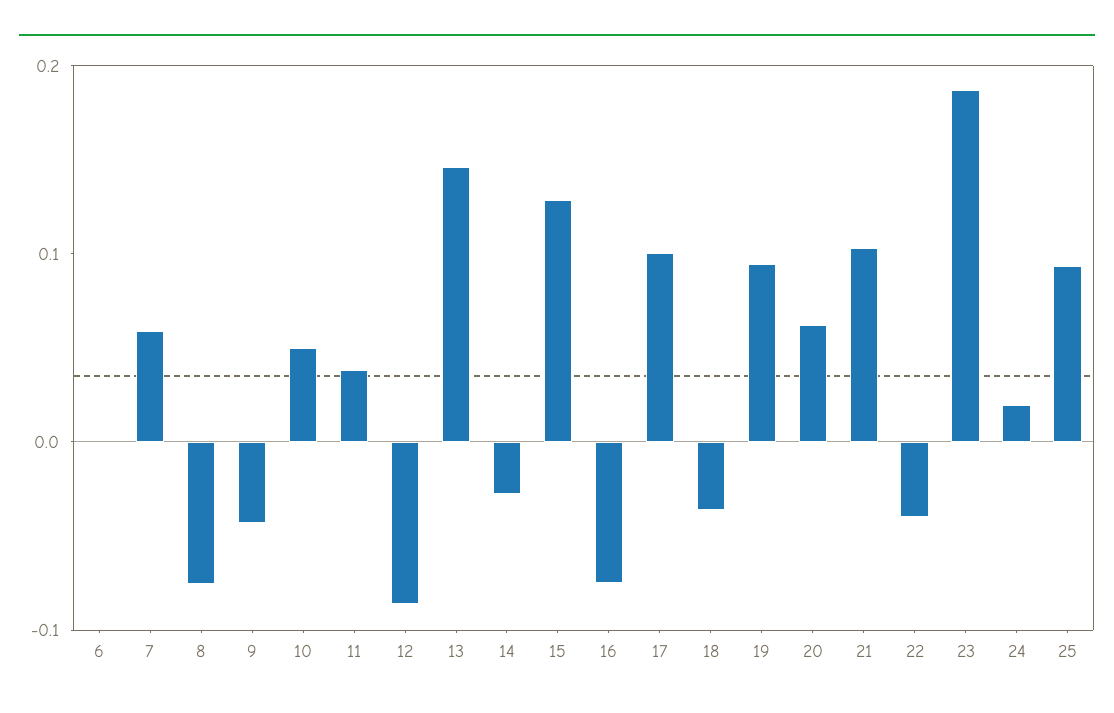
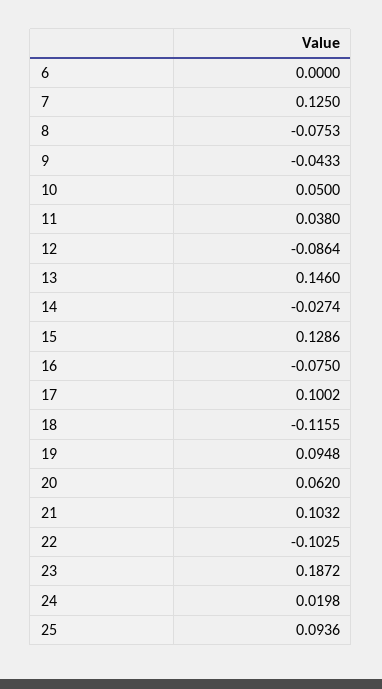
  {
    "6": 0,
-   "7": 0.06,
+   "7": 0.125,
    "8": -0.0753,
    "9": -0.0433,
    "10": 0.05,
    "11": 0.038,
    "12": -0.0864,
    "13": 0.146,
    "14": -0.0274,
    "15": 0.1286,
    "16": -0.075,
    "17": 0.1002,
-   "18": -0.04,
+   "18": -0.1155,
    "19": 0.0948,
    "20": 0.062,
    "21": 0.1032,
-   "22": -0.04,
+   "22": -0.1025,
    "23": 0.1872,
    "24": 0.0198,
    "25": 0.0936
  }

